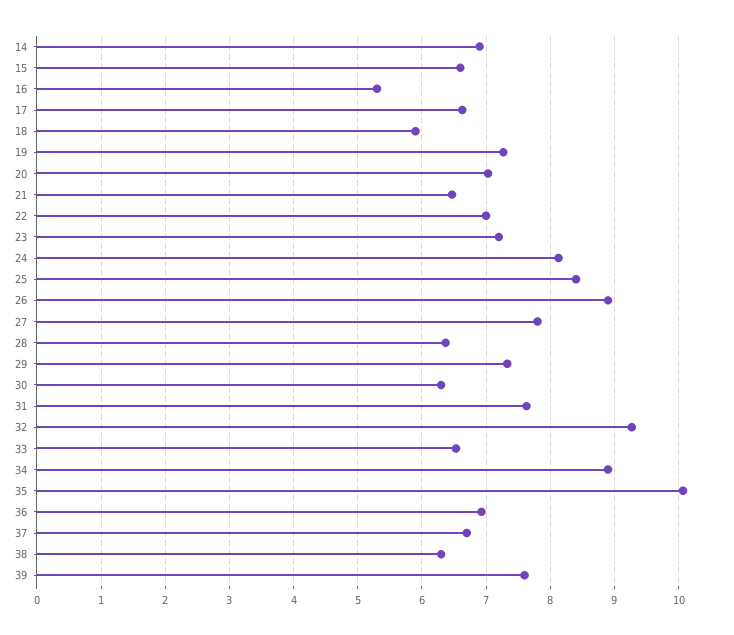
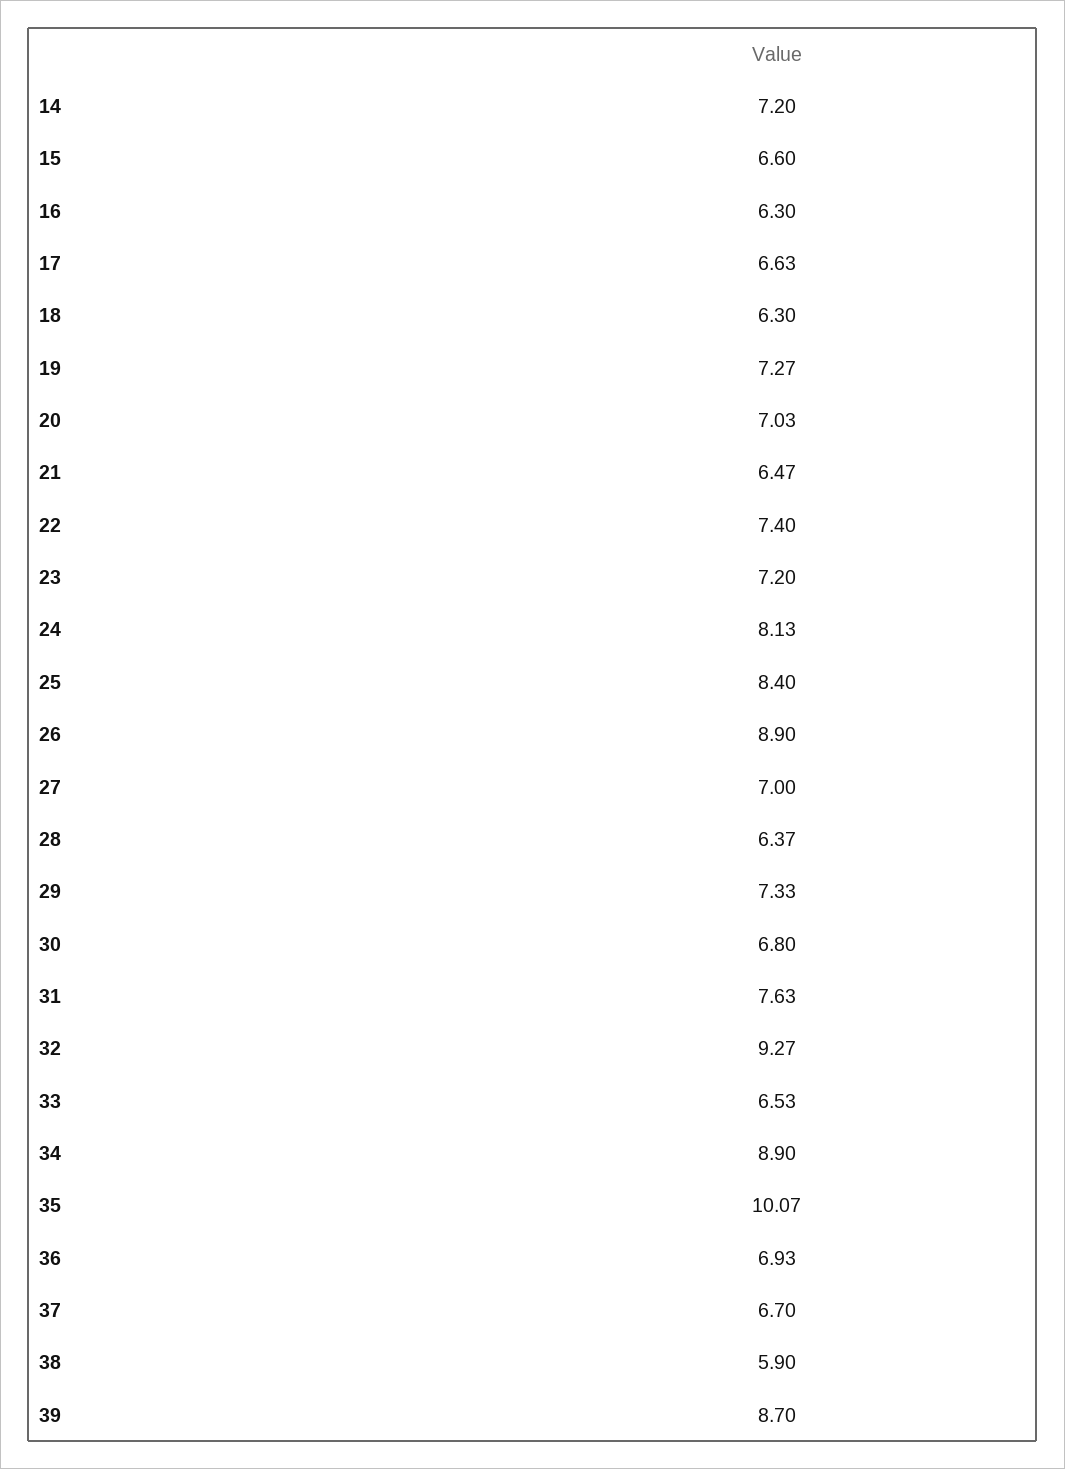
  {
-   "14": 6.9,
+   "14": 7.2,
    "15": 6.6,
-   "16": 5.3,
+   "16": 6.3,
    "17": 6.63,
-   "18": 5.9,
+   "18": 6.3,
    "19": 7.27,
    "20": 7.03,
    "21": 6.47,
-   "22": 7,
+   "22": 7.4,
    "23": 7.2,
    "24": 8.13,
    "25": 8.4,
    "26": 8.9,
-   "27": 7.8,
+   "27": 7,
    "28": 6.37,
    "29": 7.33,
-   "30": 6.3,
+   "30": 6.8,
    "31": 7.63,
    "32": 9.27,
    "33": 6.53,
    "34": 8.9,
    "35": 10.07,
    "36": 6.93,
    "37": 6.7,
-   "38": 6.3,
+   "38": 5.9,
-   "39": 7.6
+   "39": 8.7
  }

